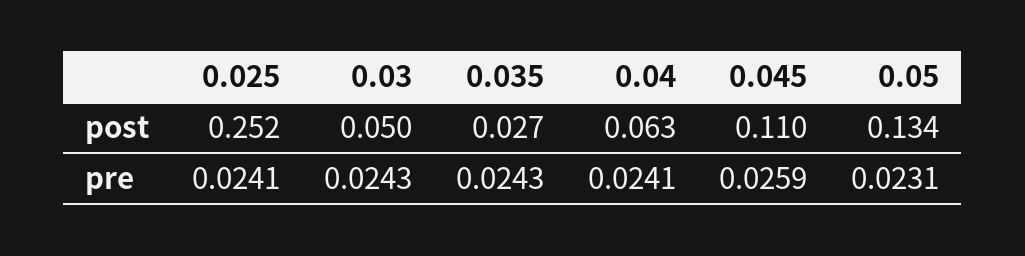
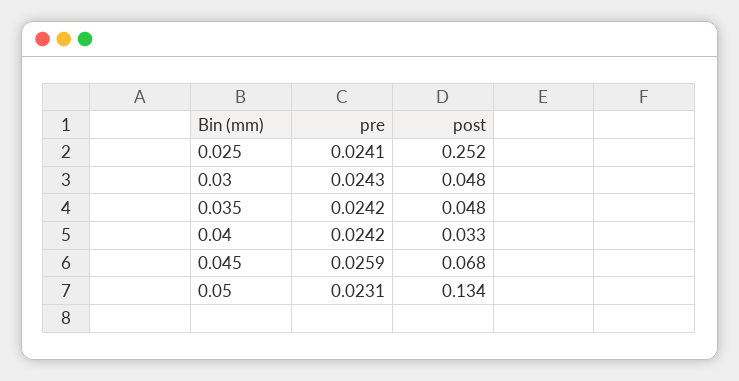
  {
    "0.025": {
      "post": 0.252,
      "pre": 0.0241
    },
    "0.03": {
-     "post": 0.05,
+     "post": 0.048,
      "pre": 0.0243
    },
    "0.035": {
-     "post": 0.027,
+     "post": 0.048,
-     "pre": 0.0243
+     "pre": 0.0242
    },
    "0.04": {
-     "post": 0.063,
+     "post": 0.033,
-     "pre": 0.0241
+     "pre": 0.0242
    },
    "0.045": {
-     "post": 0.11,
+     "post": 0.068,
      "pre": 0.0259
    },
    "0.05": {
      "post": 0.134,
      "pre": 0.0231
    }
  }

